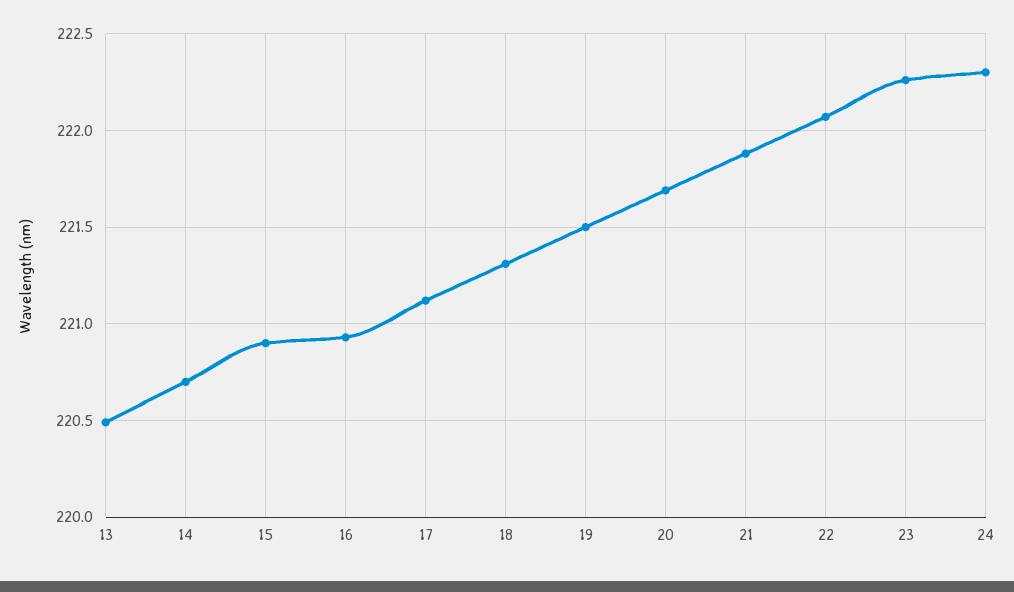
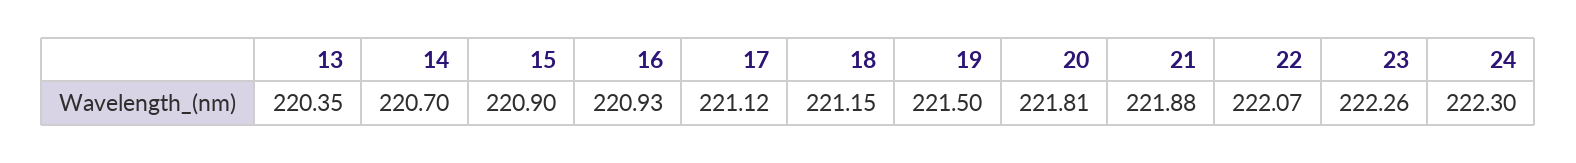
  {
-   "13": 220.5,
+   "13": 220.35,
    "14": 220.7,
    "15": 220.9,
    "16": 220.93,
    "17": 221.12,
-   "18": 221.3,
+   "18": 221.15,
    "19": 221.5,
-   "20": 221.7,
+   "20": 221.81,
    "21": 221.88,
    "22": 222.07,
    "23": 222.26,
    "24": 222.3
  }

